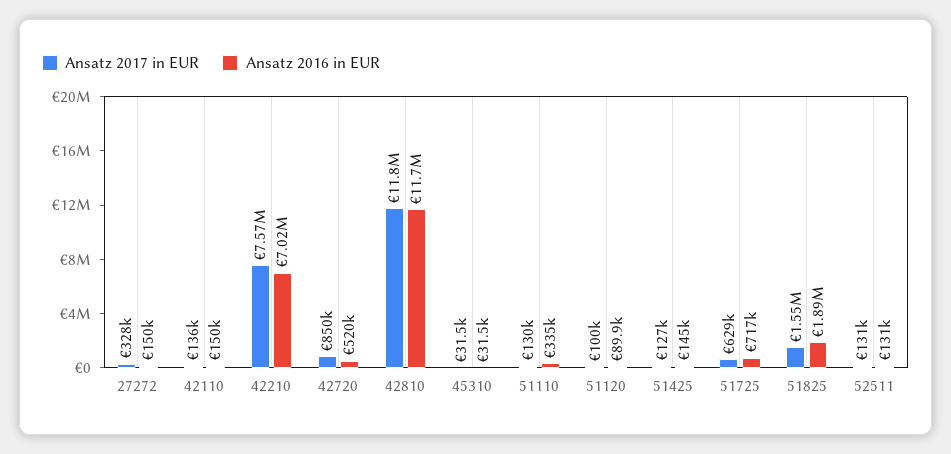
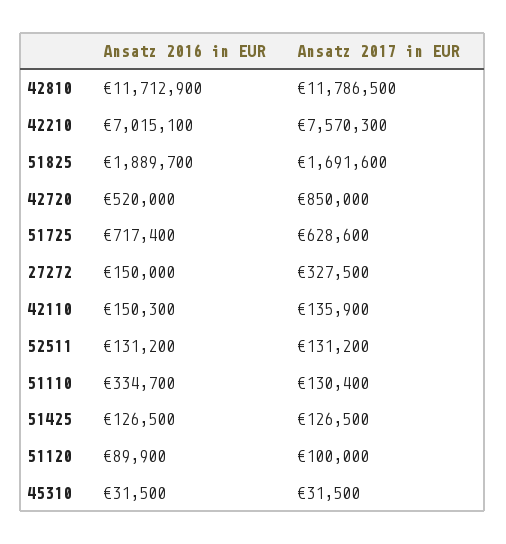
  {
    "Ansatz 2017 in EUR": {
      "27272": 327500,
      "42110": 135900,
      "42210": 7570300,
      "42720": 850000,
      "42810": 11786500,
      "45310": 31500,
      "51110": 130400,
      "51120": 100000,
      "51425": 126500,
      "51725": 628600,
-     "51825": 1550000,
+     "51825": 1691600,
      "52511": 131200
    },
    "Ansatz 2016 in EUR": {
      "27272": 150000,
      "42110": 150300,
      "42210": 7015100,
      "42720": 520000,
      "42810": 11712900,
      "45310": 31500,
      "51110": 334700,
      "51120": 89900,
-     "51425": 145000,
+     "51425": 126500,
      "51725": 717400,
      "51825": 1889700,
      "52511": 131200
    }
  }

